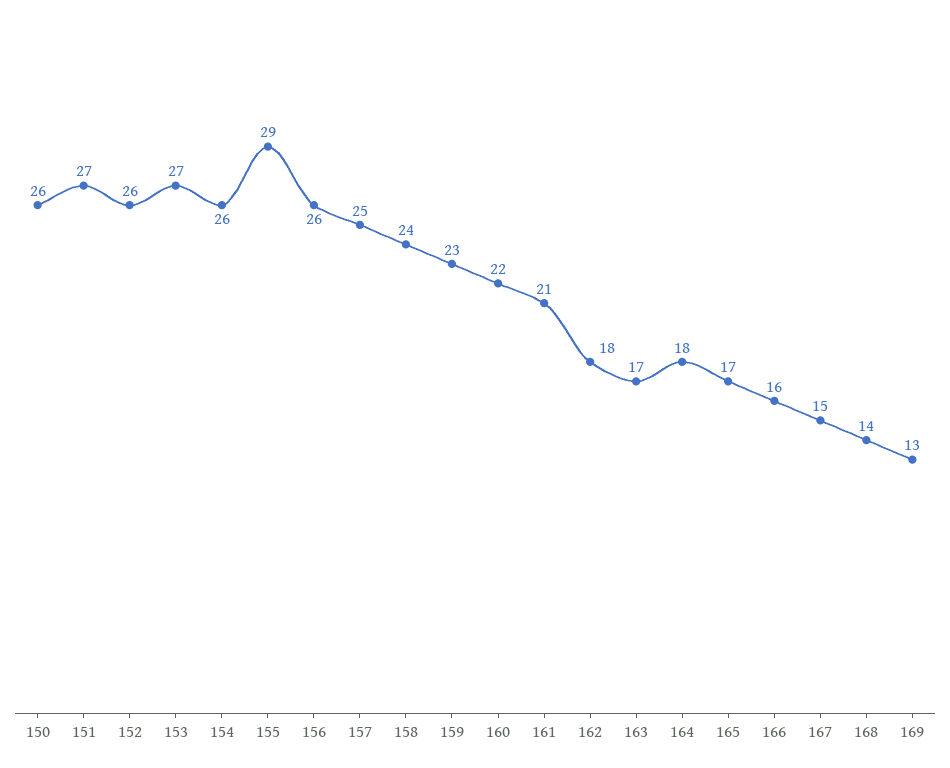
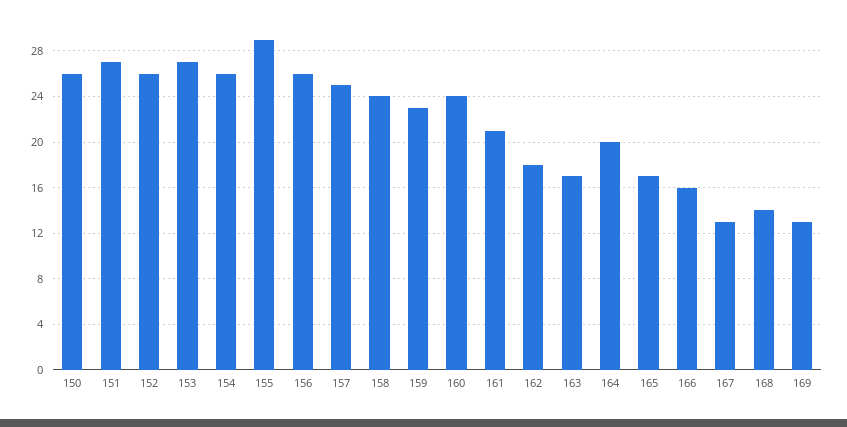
  {
    "150": 26,
    "151": 27,
    "152": 26,
    "153": 27,
    "154": 26,
    "155": 29,
    "156": 26,
    "157": 25,
    "158": 24,
    "159": 23,
-   "160": 22,
+   "160": 24,
    "161": 21,
    "162": 18,
    "163": 17,
-   "164": 18,
+   "164": 20,
    "165": 17,
    "166": 16,
-   "167": 15,
+   "167": 13,
    "168": 14,
    "169": 13
  }

